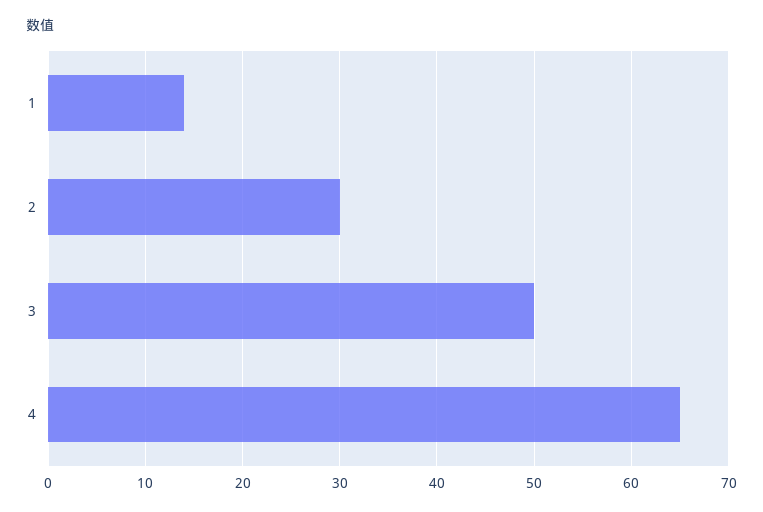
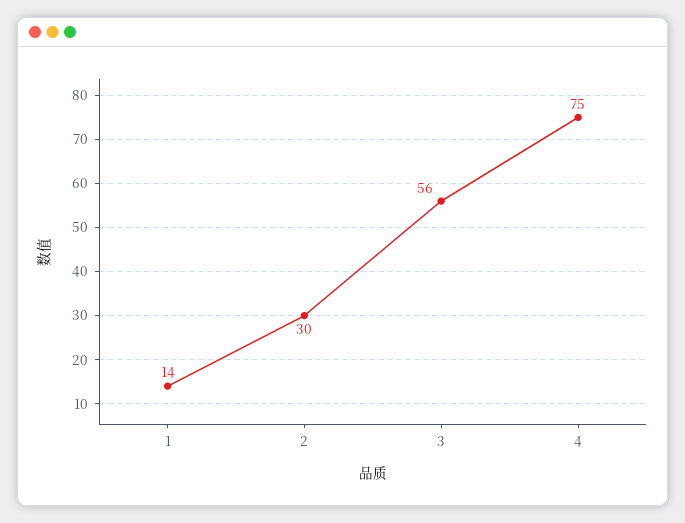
  {
    "1": 14,
    "2": 30,
-   "3": 50,
+   "3": 56,
-   "4": 65
+   "4": 75
  }

